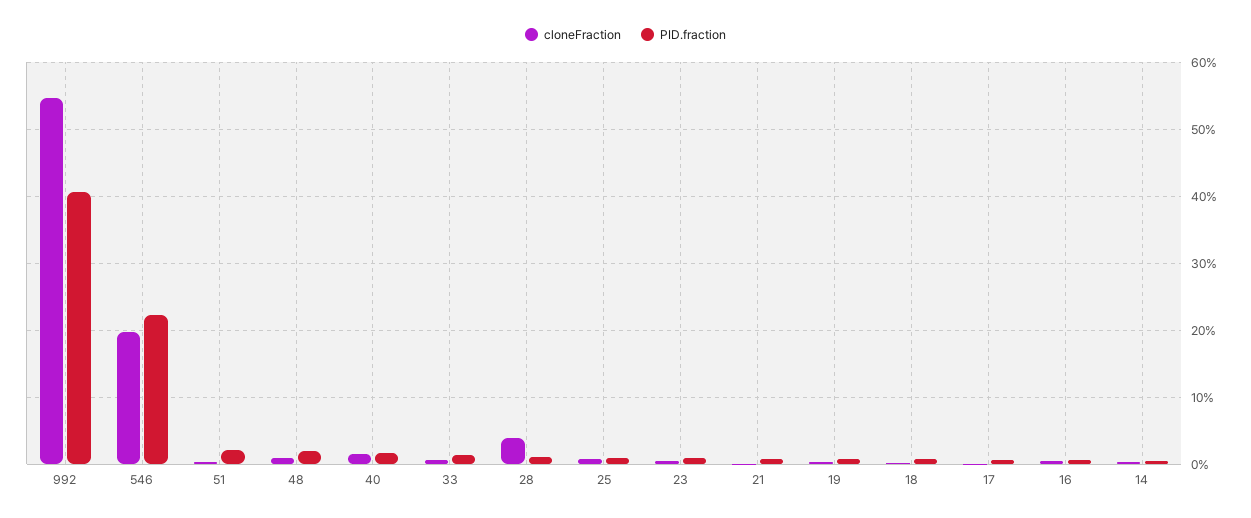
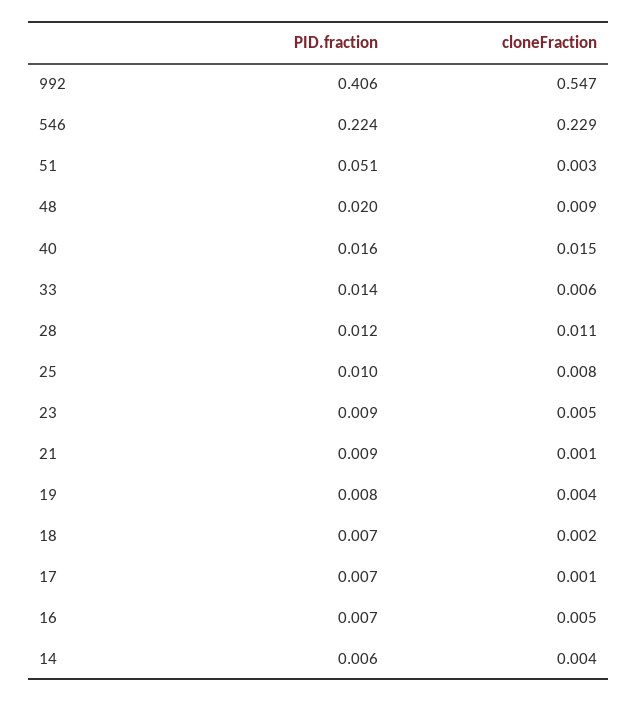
  {
    "cloneFraction": {
      "992": 0.547,
-     "546": 0.2,
+     "546": 0.229,
      "51": 0.003,
      "48": 0.009,
      "40": 0.015,
      "33": 0.006,
-     "28": 0.04,
+     "28": 0.011,
      "25": 0.008,
      "23": 0.005,
      "21": 0.001,
      "19": 0.004,
      "18": 0.002,
      "17": 0.001,
      "16": 0.005,
      "14": 0.004
    },
    "PID.fraction": {
      "992": 0.406,
      "546": 0.224,
-     "51": 0.02,
+     "51": 0.051,
      "48": 0.02,
      "40": 0.016,
      "33": 0.014,
      "28": 0.012,
      "25": 0.01,
      "23": 0.009,
      "21": 0.009,
      "19": 0.008,
      "18": 0.007,
      "17": 0.007,
      "16": 0.007,
      "14": 0.006
    }
  }

